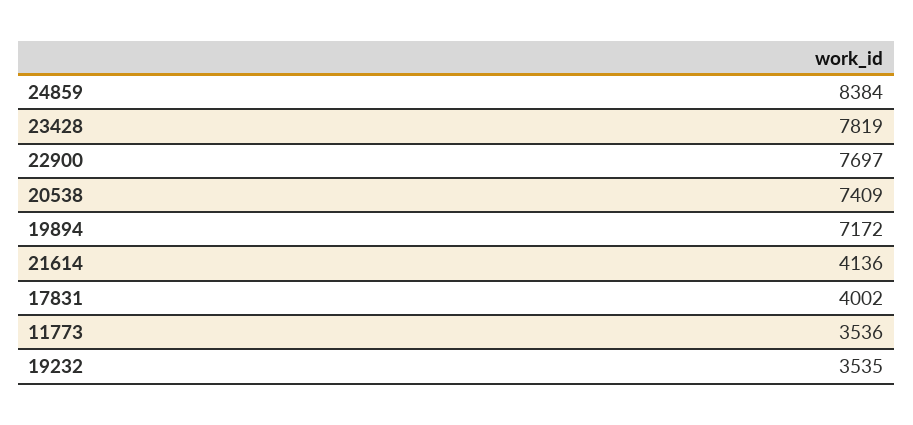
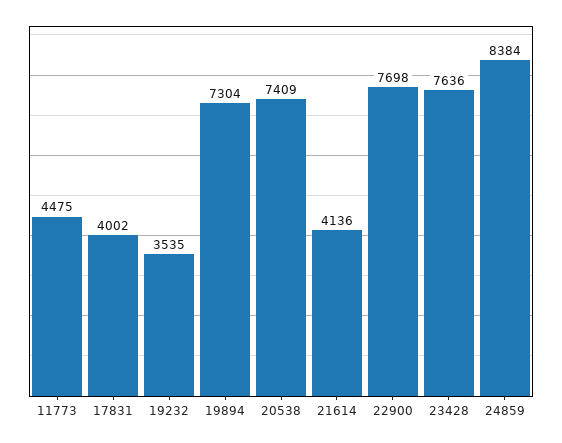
  {
    "24859": 8384,
-   "23428": 7819,
+   "23428": 7636,
-   "22900": 7697,
+   "22900": 7698,
    "20538": 7409,
-   "19894": 7172,
+   "19894": 7304,
    "21614": 4136,
    "17831": 4002,
-   "11773": 3536,
+   "11773": 4475,
    "19232": 3535
  }

